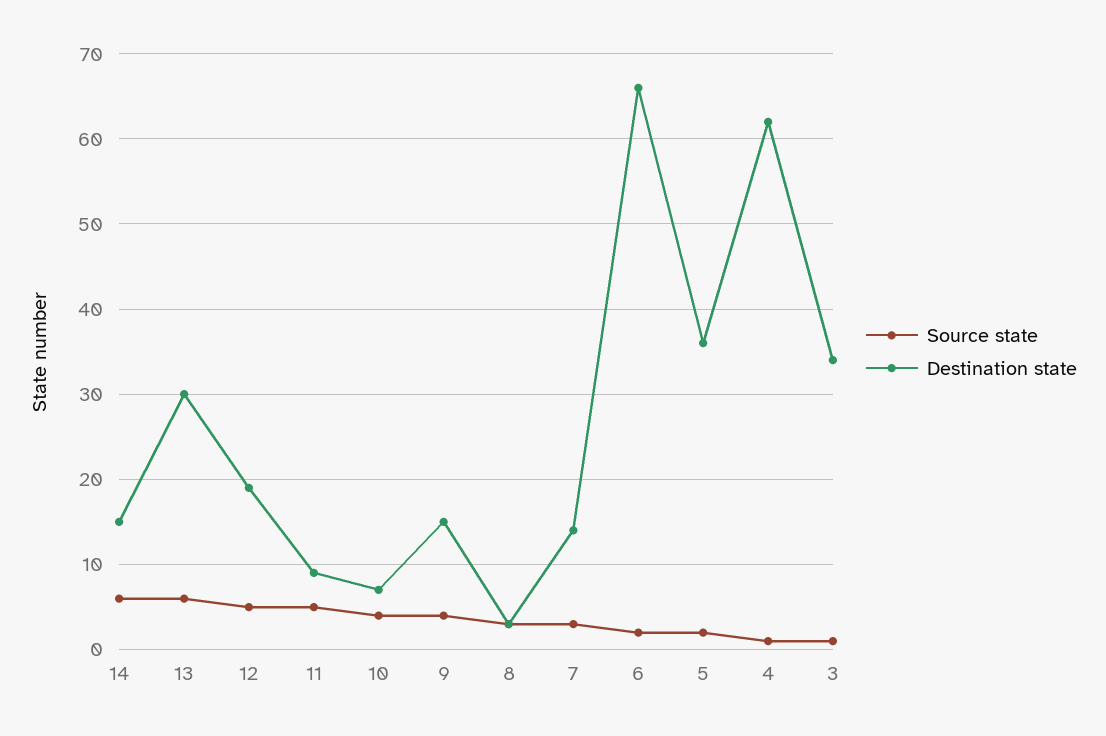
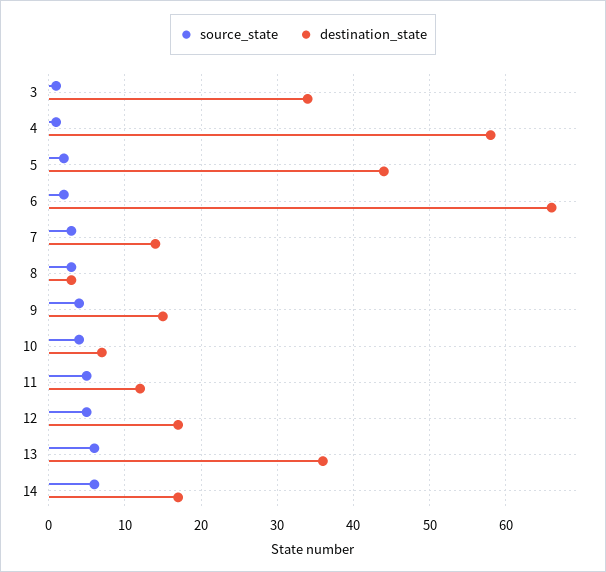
  {
    "Source state": {
      "14": 6,
      "13": 6,
      "12": 5,
      "11": 5,
      "10": 4,
      "9": 4,
      "8": 3,
      "7": 3,
      "6": 2,
      "5": 2,
      "4": 1,
      "3": 1
    },
    "Destination state": {
-     "14": 15,
+     "14": 17,
-     "13": 30,
+     "13": 36,
-     "12": 19,
+     "12": 17,
-     "11": 9,
+     "11": 12,
      "10": 7,
      "9": 15,
      "8": 3,
      "7": 14,
      "6": 66,
-     "5": 36,
+     "5": 44,
-     "4": 62,
+     "4": 58,
      "3": 34
    }
  }

